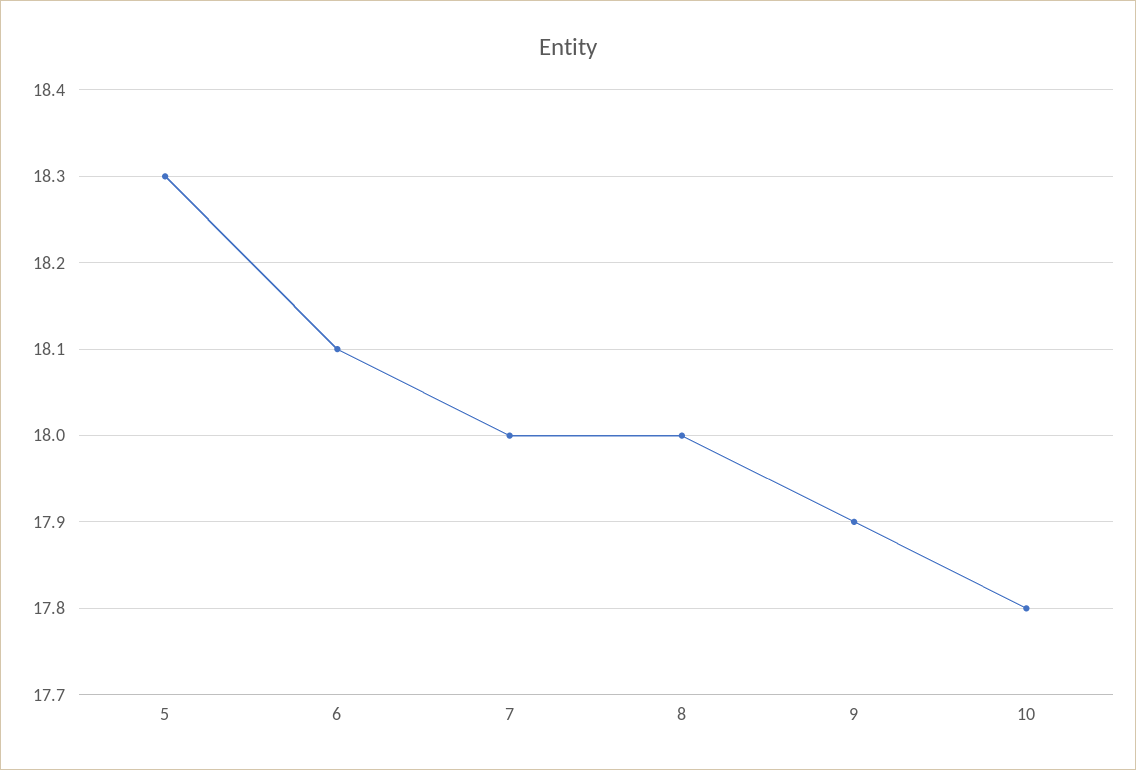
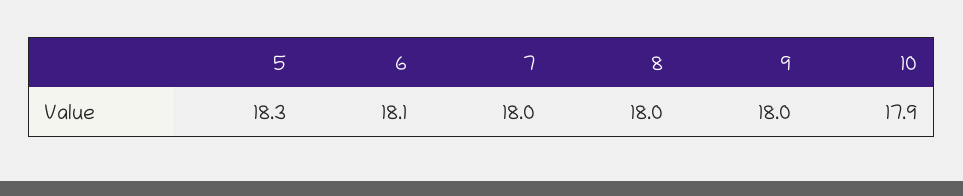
  {
    "5": 18.3,
    "6": 18.1,
    "7": 18,
    "8": 18,
-   "9": 17.9,
+   "9": 18,
-   "10": 17.8
+   "10": 17.9
  }

